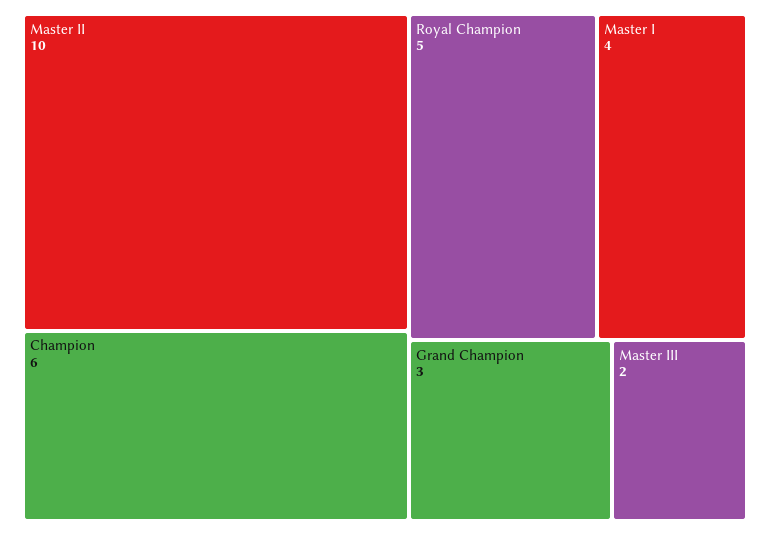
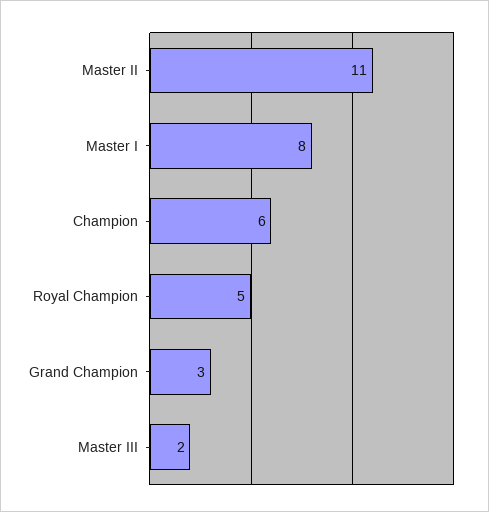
  {
-   "Master II": 10,
+   "Master II": 11,
    "Champion": 6,
    "Royal Champion": 5,
-   "Master I": 4,
+   "Master I": 8,
    "Grand Champion": 3,
    "Master III": 2
  }

